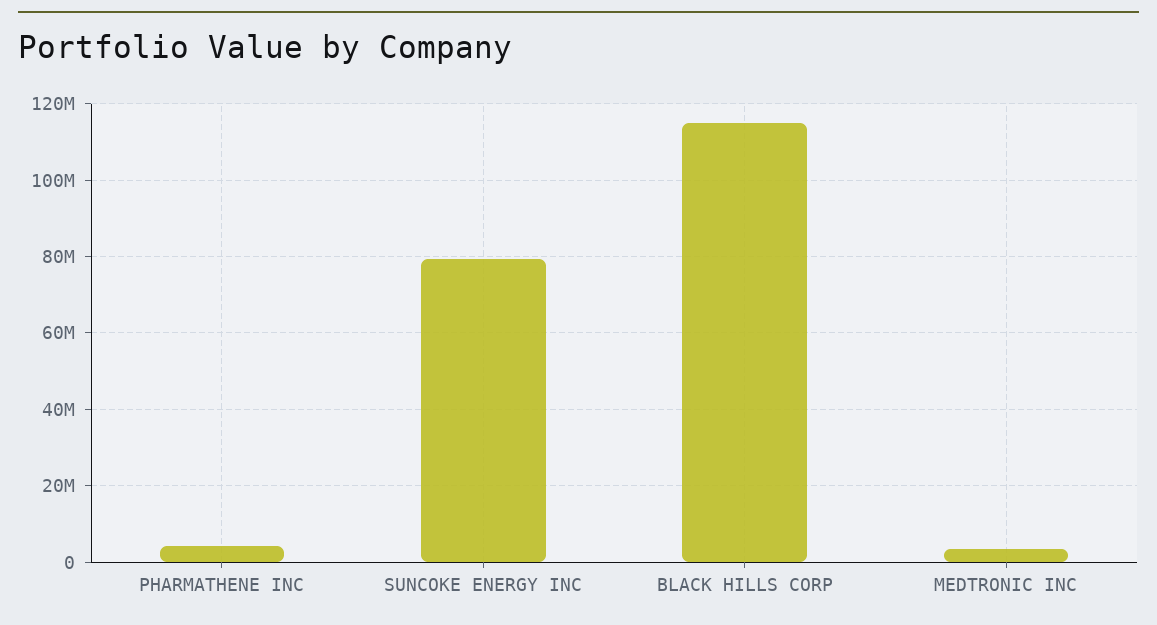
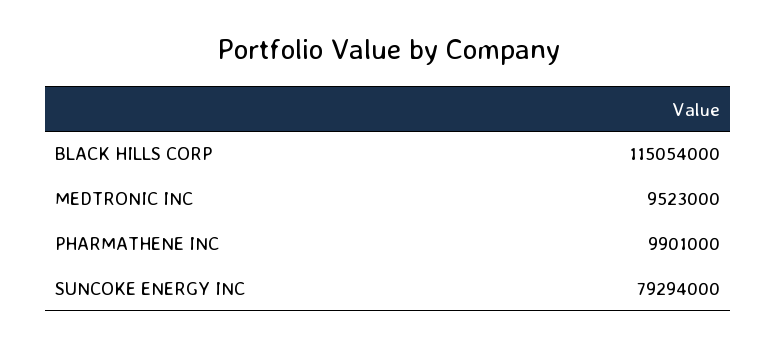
  {
-   "PHARMATHENE INC": 4000000,
+   "PHARMATHENE INC": 9901000,
    "SUNCOKE ENERGY INC": 79294000,
    "BLACK HILLS CORP": 115054000,
-   "MEDTRONIC INC": 4000000
+   "MEDTRONIC INC": 9523000
  }

